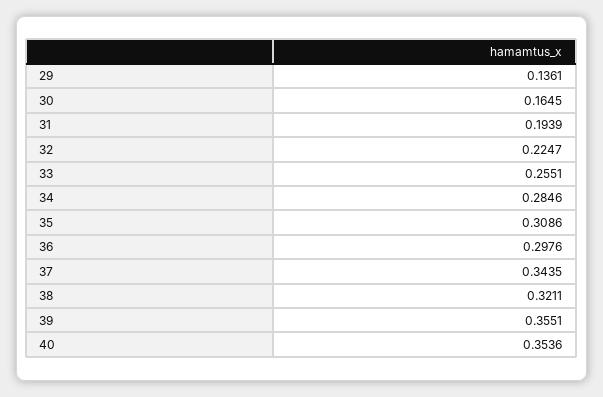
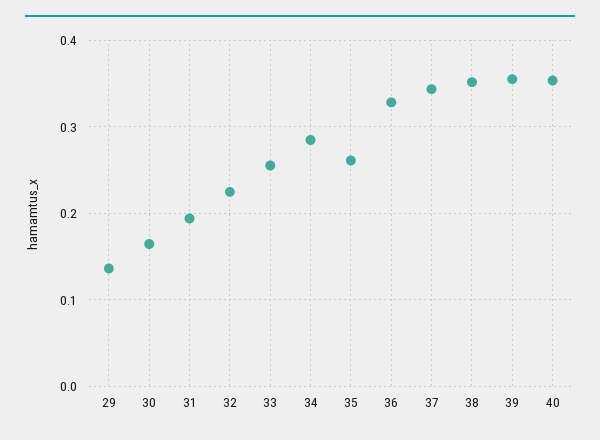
  {
    "29": 0.1361,
    "30": 0.1645,
    "31": 0.1939,
    "32": 0.2247,
    "33": 0.2551,
    "34": 0.2846,
-   "35": 0.3086,
+   "35": 0.26,
-   "36": 0.2976,
+   "36": 0.33,
    "37": 0.3435,
-   "38": 0.3211,
+   "38": 0.35,
    "39": 0.3551,
    "40": 0.3536
  }

